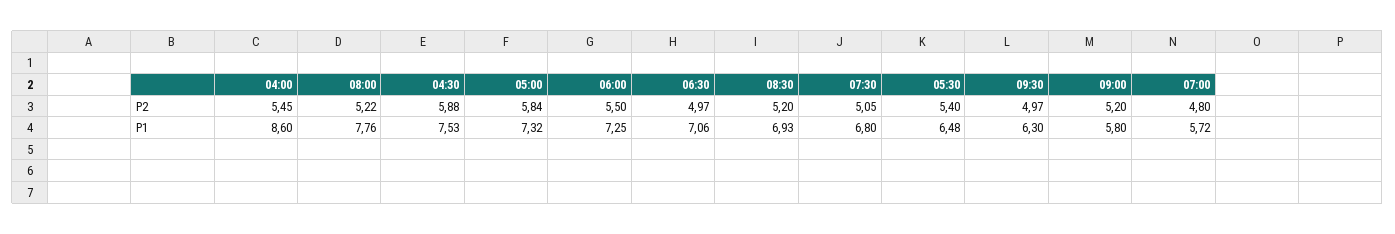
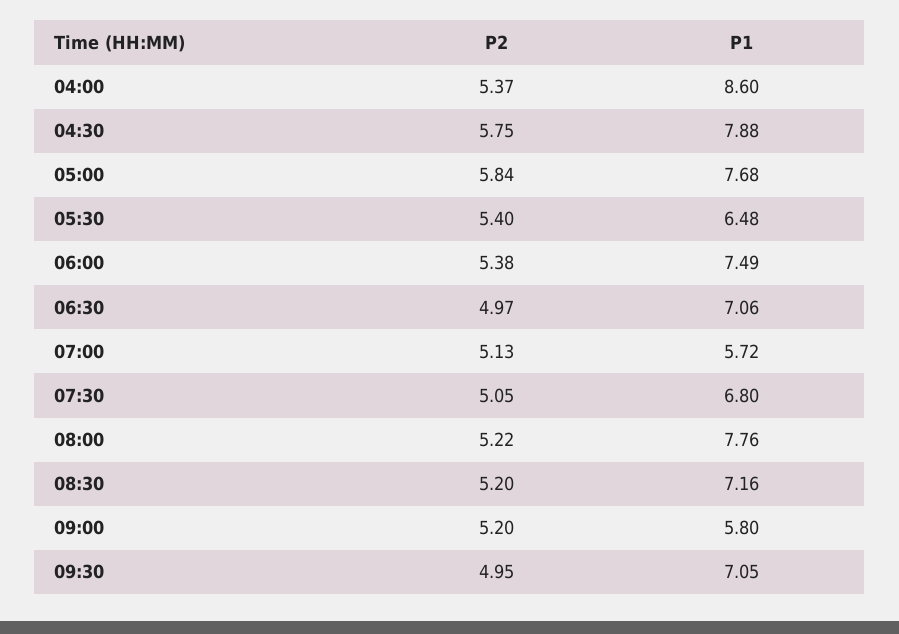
  {
    "04:00": {
-     "P2": 5.45,
+     "P2": 5.37,
      "P1": 8.6
    },
    "08:00": {
      "P2": 5.22,
      "P1": 7.76
    },
    "04:30": {
-     "P2": 5.88,
+     "P2": 5.75,
-     "P1": 7.53
+     "P1": 7.88
    },
    "05:00": {
      "P2": 5.84,
-     "P1": 7.32
+     "P1": 7.68
    },
    "06:00": {
-     "P2": 5.5,
+     "P2": 5.38,
-     "P1": 7.25
+     "P1": 7.49
    },
    "06:30": {
      "P2": 4.97,
      "P1": 7.06
    },
    "08:30": {
      "P2": 5.2,
-     "P1": 6.93
+     "P1": 7.16
    },
    "07:30": {
      "P2": 5.05,
      "P1": 6.8
    },
    "05:30": {
      "P2": 5.4,
      "P1": 6.48
    },
    "09:30": {
-     "P2": 4.97,
+     "P2": 4.95,
-     "P1": 6.3
+     "P1": 7.05
    },
    "09:00": {
      "P2": 5.2,
      "P1": 5.8
    },
    "07:00": {
-     "P2": 4.8,
+     "P2": 5.13,
      "P1": 5.72
    }
  }

